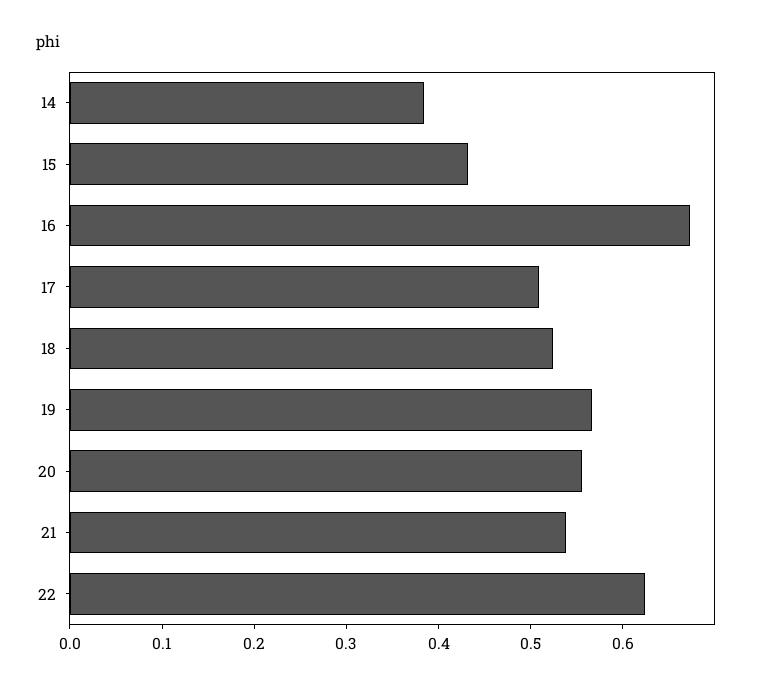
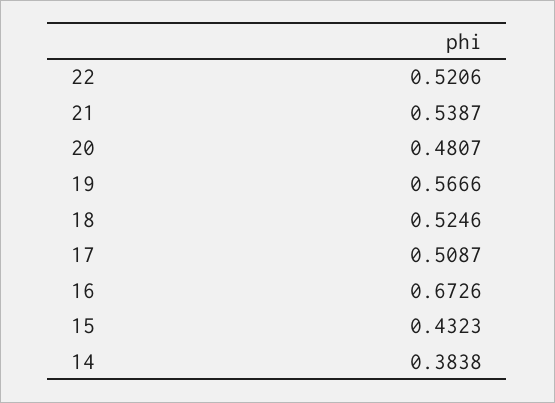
  {
    "14": 0.3838,
    "15": 0.4323,
    "16": 0.6726,
    "17": 0.5087,
    "18": 0.5246,
    "19": 0.5666,
-   "20": 0.56,
+   "20": 0.4807,
    "21": 0.5387,
-   "22": 0.62
+   "22": 0.5206
  }

